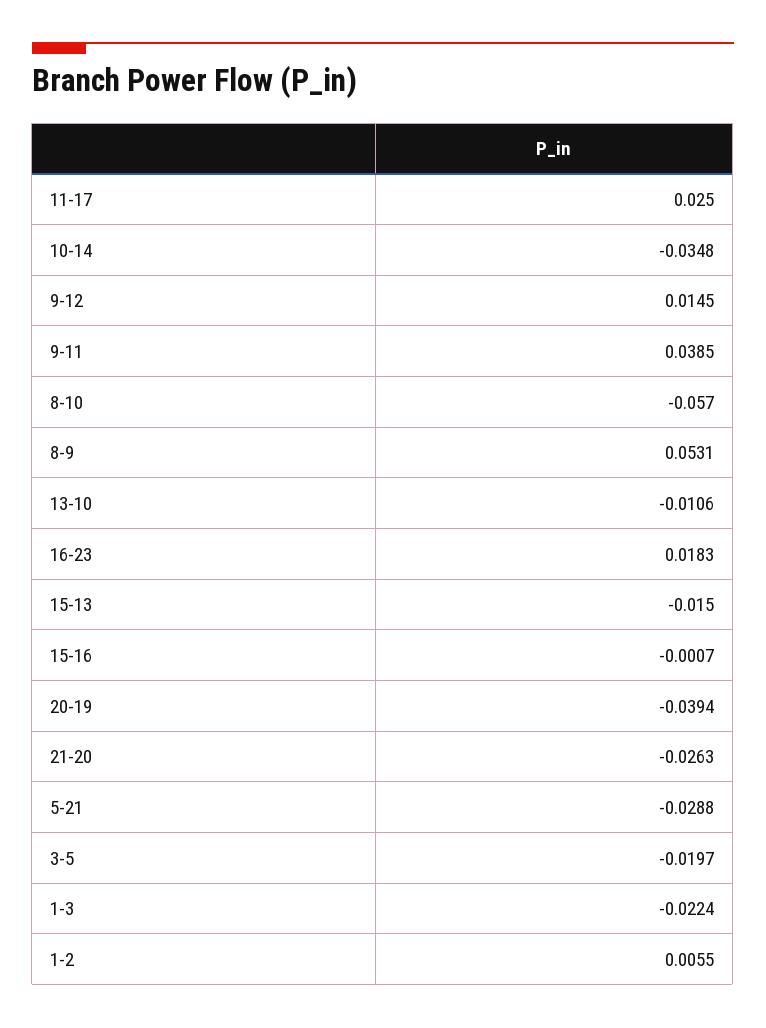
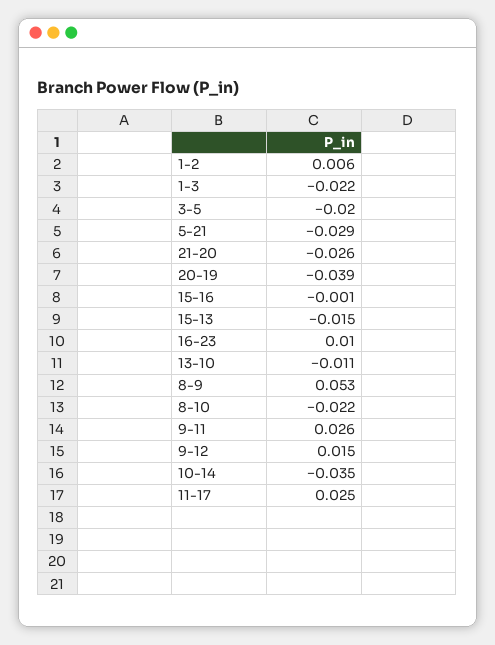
  {
    "11-17": 0.025,
    "10-14": -0.0348,
    "9-12": 0.0145,
-   "9-11": 0.0385,
+   "9-11": 0.026,
-   "8-10": -0.057,
+   "8-10": -0.022,
    "8-9": 0.0531,
    "13-10": -0.0106,
-   "16-23": 0.0183,
+   "16-23": 0.01,
    "15-13": -0.015,
    "15-16": -0.0007,
    "20-19": -0.0394,
    "21-20": -0.0263,
    "5-21": -0.0288,
    "3-5": -0.0197,
    "1-3": -0.0224,
    "1-2": 0.0055
  }

